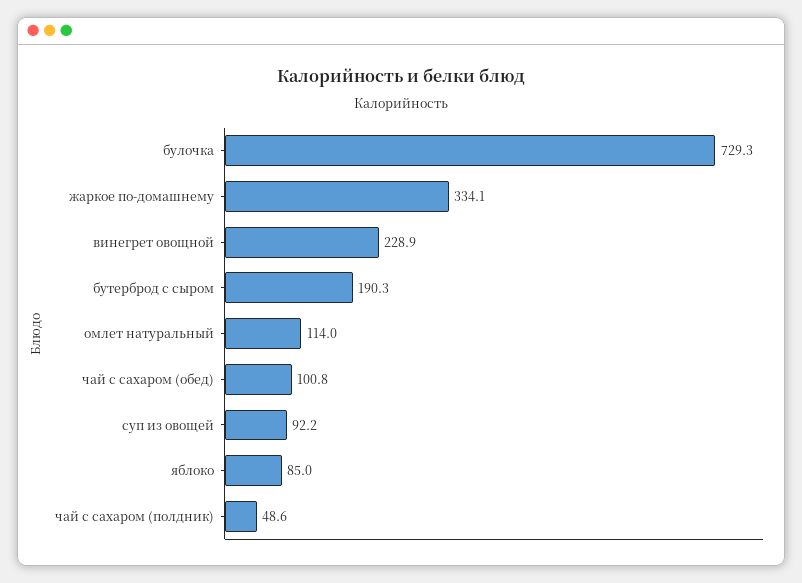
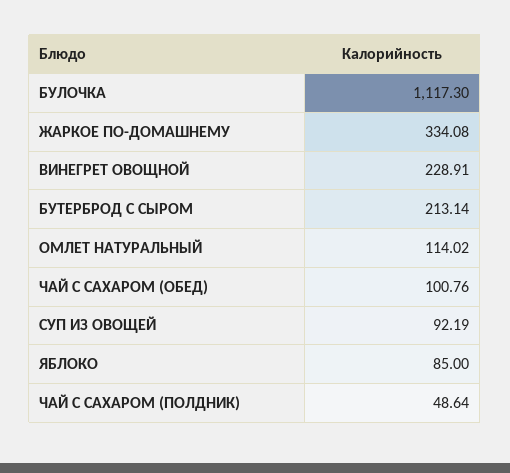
  {
-   "булочка": 729.3,
+   "булочка": 1117.3,
    "жаркое по-домашнему": 334.08,
    "винегрет овощной": 228.91,
-   "бутерброд с сыром": 190.3,
+   "бутерброд с сыром": 213.14,
    "омлет натуральный": 114.02,
    "чай с сахаром (обед)": 100.76,
    "суп из овощей": 92.19,
    "яблоко": 85,
    "чай с сахаром (полдник)": 48.64
  }

